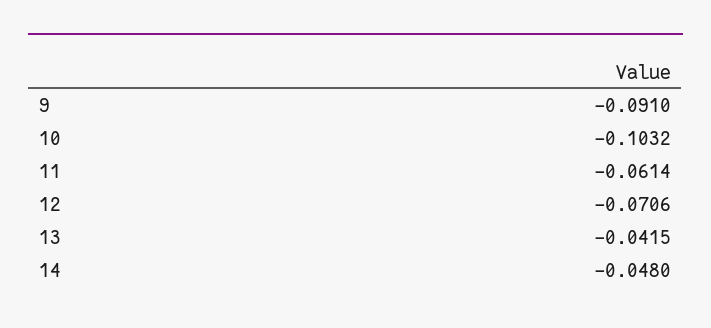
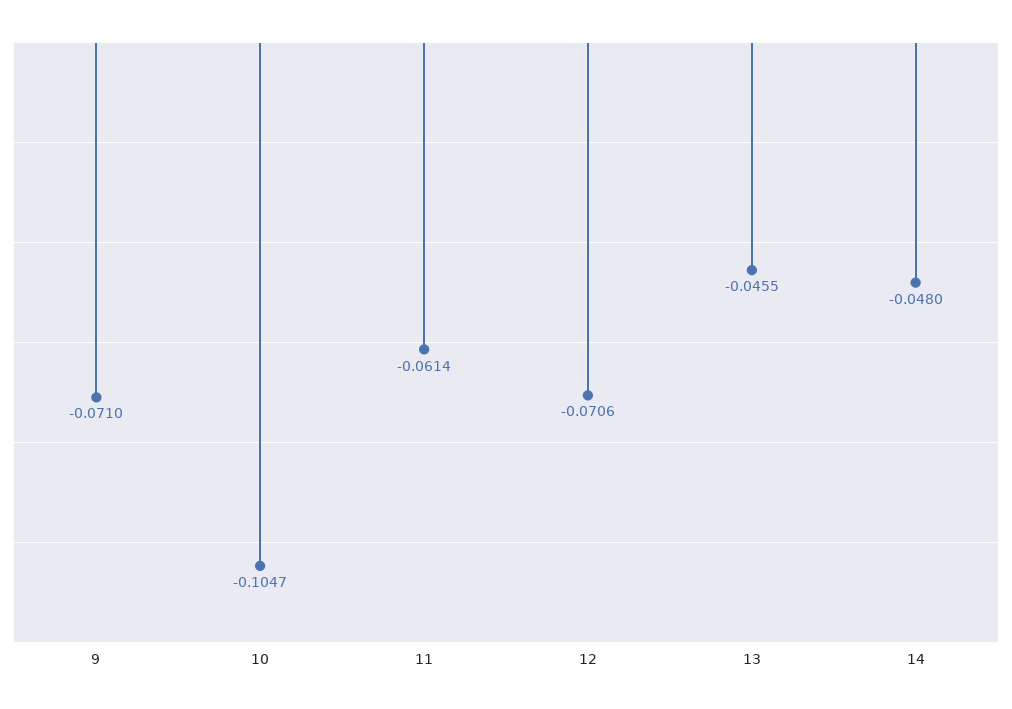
  {
-   "9": -0.091,
+   "9": -0.071,
-   "10": -0.1032,
+   "10": -0.1047,
    "11": -0.0614,
    "12": -0.0706,
-   "13": -0.0415,
+   "13": -0.0455,
    "14": -0.048
  }

